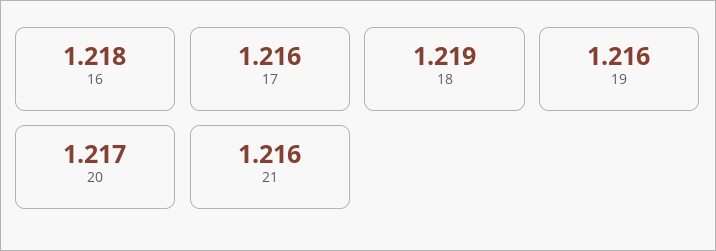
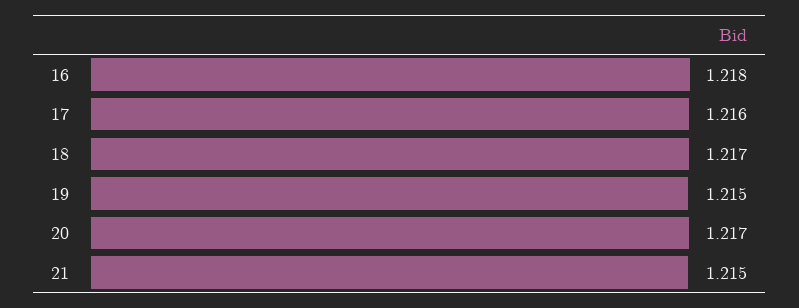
  {
    "16": 1.218,
    "17": 1.216,
-   "18": 1.219,
+   "18": 1.217,
-   "19": 1.216,
+   "19": 1.215,
    "20": 1.217,
-   "21": 1.216
+   "21": 1.215
  }

